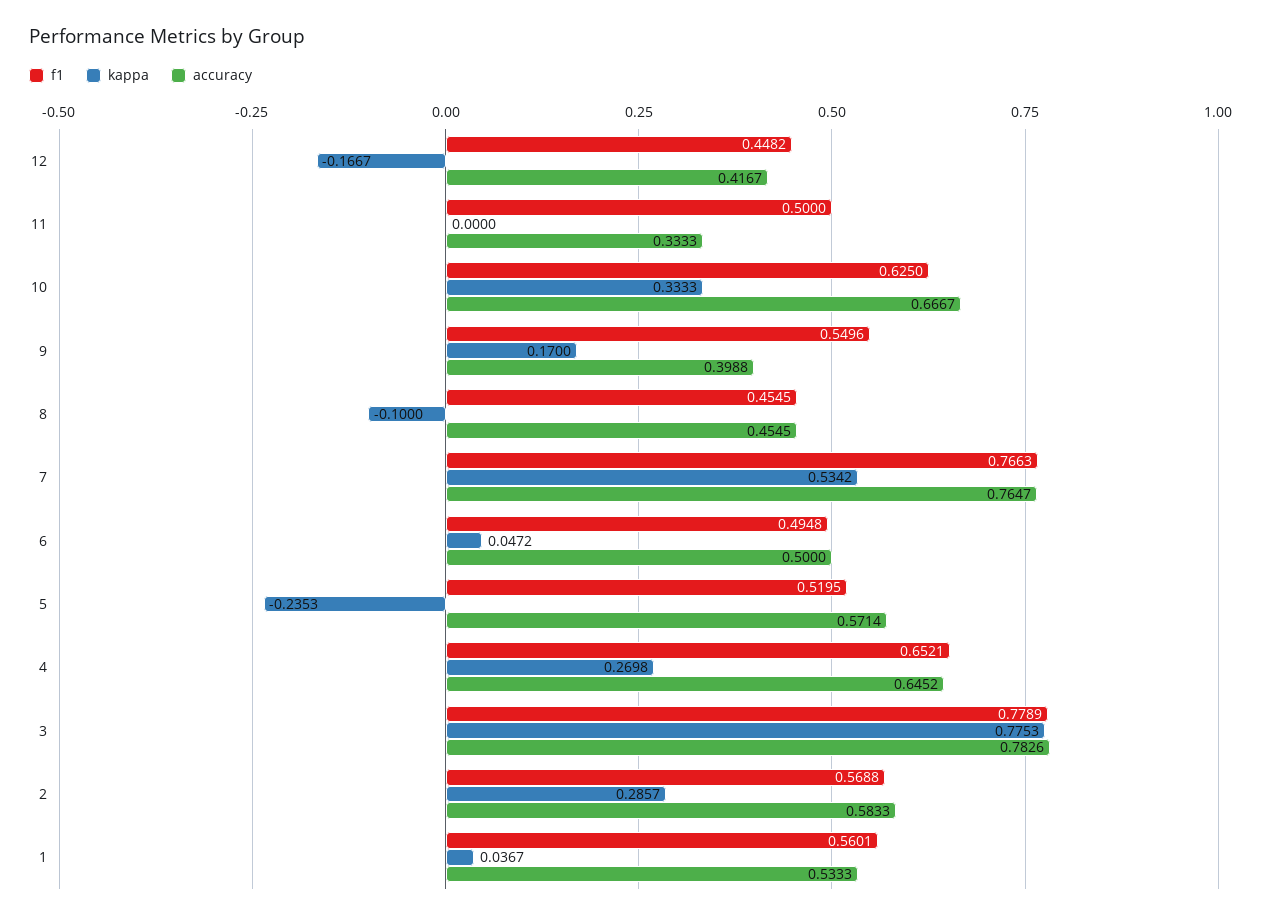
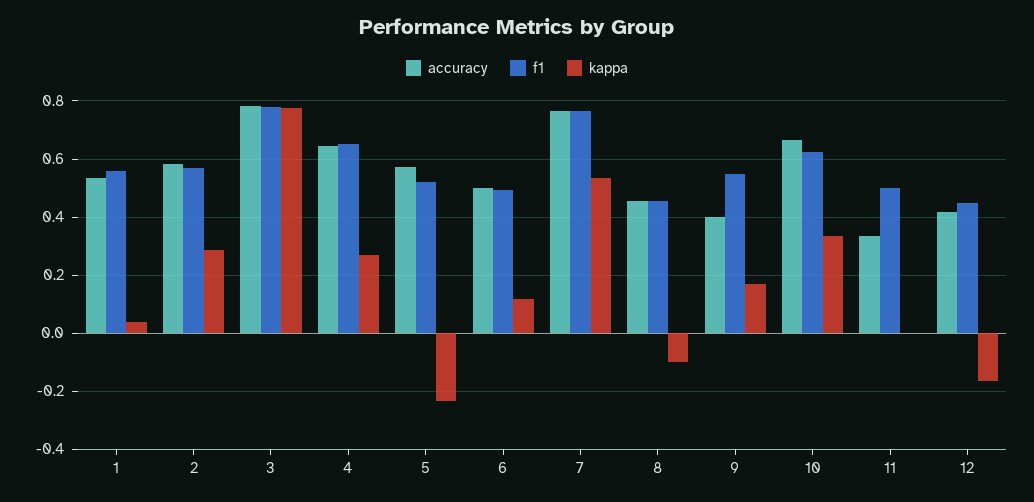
  {
    "f1": {
      "12": 0.4482,
      "11": 0.5,
      "10": 0.625,
      "9": 0.5496,
      "8": 0.4545,
      "7": 0.7663,
      "6": 0.4948,
      "5": 0.5195,
      "4": 0.6521,
      "3": 0.7789,
      "2": 0.5688,
      "1": 0.5601
    },
    "kappa": {
      "12": -0.1667,
      "11": 0,
      "10": 0.3333,
      "9": 0.17,
      "8": -0.1,
      "7": 0.5342,
-     "6": 0.0472,
+     "6": 0.125,
      "5": -0.2353,
      "4": 0.2698,
      "3": 0.7753,
      "2": 0.2857,
      "1": 0.0367
    },
    "accuracy": {
      "12": 0.4167,
      "11": 0.3333,
      "10": 0.6667,
      "9": 0.3988,
      "8": 0.4545,
      "7": 0.7647,
      "6": 0.5,
      "5": 0.5714,
      "4": 0.6452,
      "3": 0.7826,
      "2": 0.5833,
      "1": 0.5333
    }
  }

